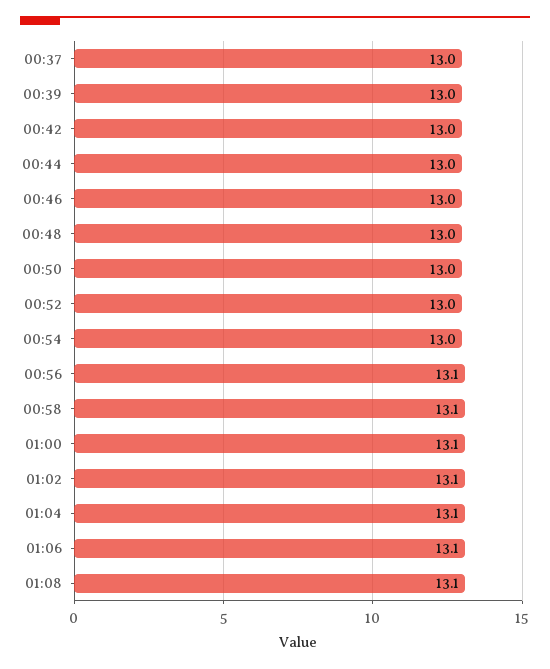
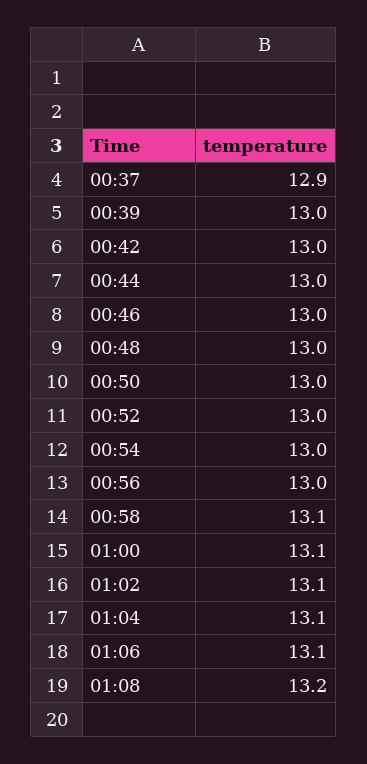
  {
-   "00:37": 13,
+   "00:37": 12.9,
    "00:39": 13,
    "00:42": 13,
    "00:44": 13,
    "00:46": 13,
    "00:48": 13,
    "00:50": 13,
    "00:52": 13,
    "00:54": 13,
-   "00:56": 13.1,
+   "00:56": 13,
    "00:58": 13.1,
    "01:00": 13.1,
    "01:02": 13.1,
    "01:04": 13.1,
    "01:06": 13.1,
-   "01:08": 13.1
+   "01:08": 13.2
  }

